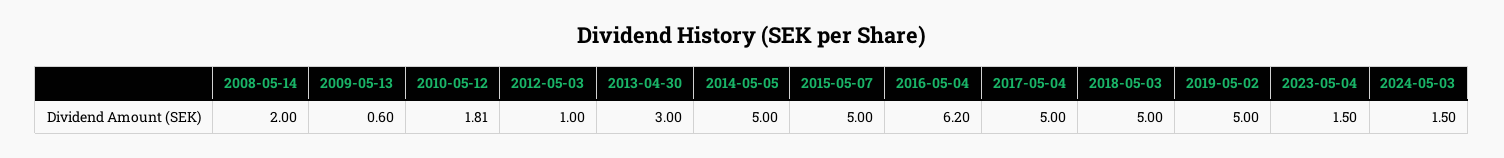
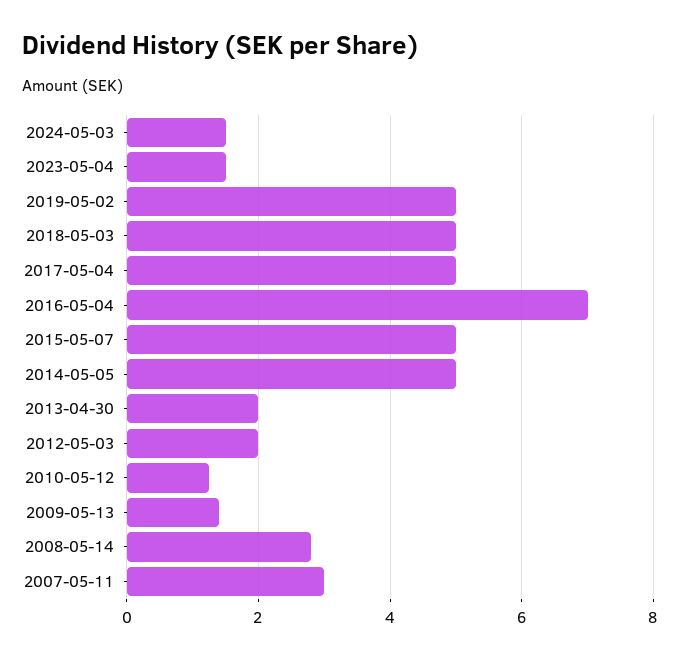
  {
-   "2008-05-14": 2,
+   "2008-05-14": 2.8,
-   "2009-05-13": 0.6,
+   "2009-05-13": 1.4,
-   "2010-05-12": 1.81,
+   "2010-05-12": 1.2,
-   "2012-05-03": 1,
+   "2012-05-03": 2,
-   "2013-04-30": 3,
+   "2013-04-30": 2,
    "2014-05-05": 5,
    "2015-05-07": 5,
-   "2016-05-04": 6.2,
+   "2016-05-04": 7,
    "2017-05-04": 5,
    "2018-05-03": 5,
    "2019-05-02": 5,
    "2023-05-04": 1.5,
-   "2024-05-03": 1.5
+   "2024-05-03": 1.5,
+   "2007-05-11": 3
  }

